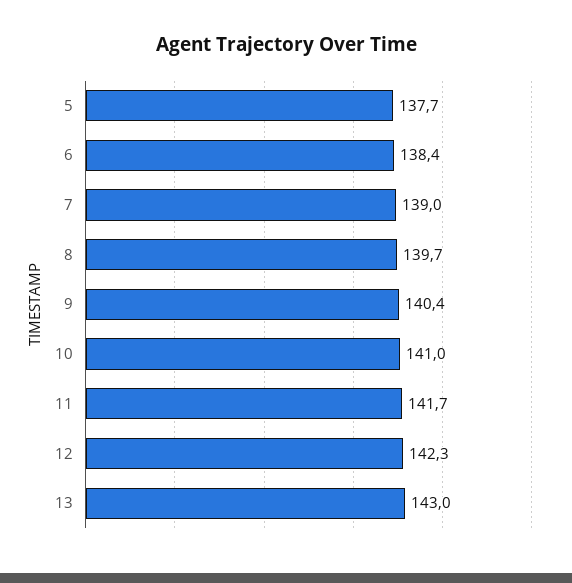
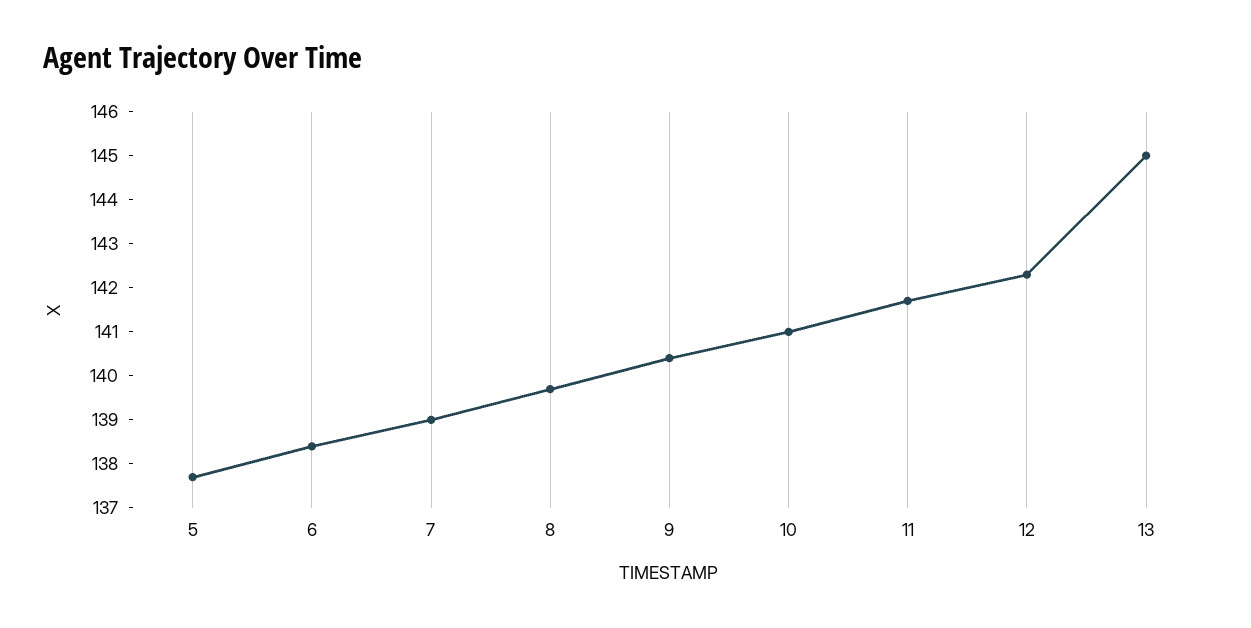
  {
    "5": 137.7,
    "6": 138.4,
    "7": 139,
    "8": 139.7,
    "9": 140.4,
    "10": 141,
    "11": 141.7,
    "12": 142.3,
-   "13": 143
+   "13": 145
  }

